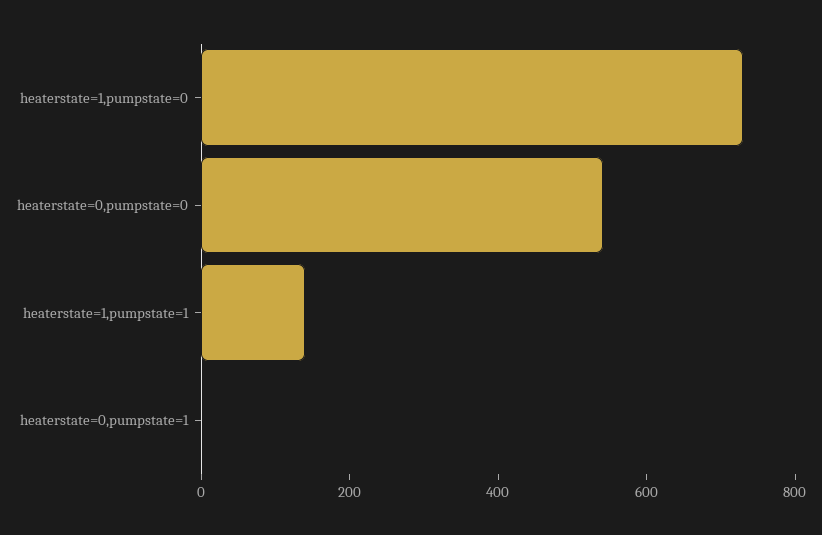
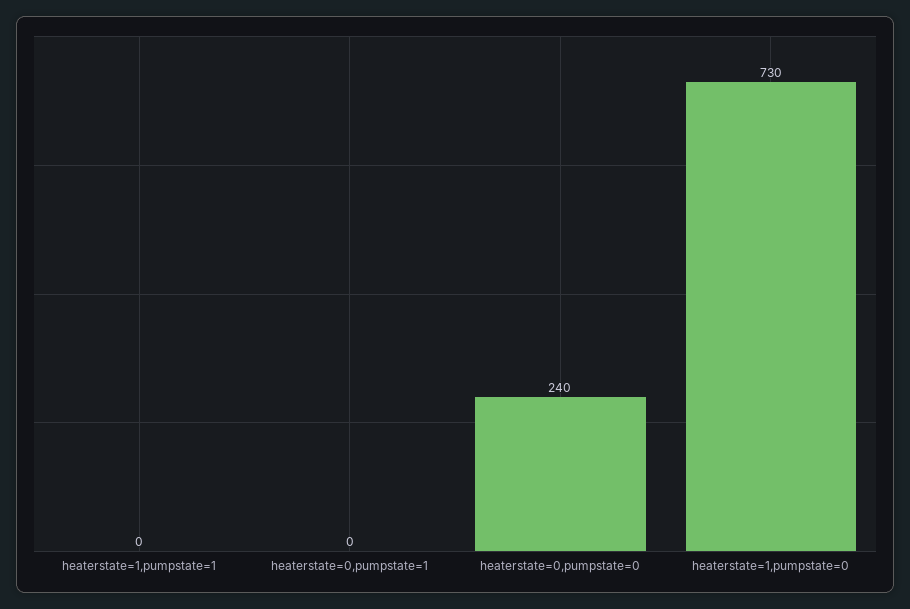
  {
    "heaterstate=1,pumpstate=0": 730,
-   "heaterstate=0,pumpstate=0": 550,
+   "heaterstate=0,pumpstate=0": 240,
-   "heaterstate=1,pumpstate=1": 150,
+   "heaterstate=1,pumpstate=1": 0,
    "heaterstate=0,pumpstate=1": 0
  }

